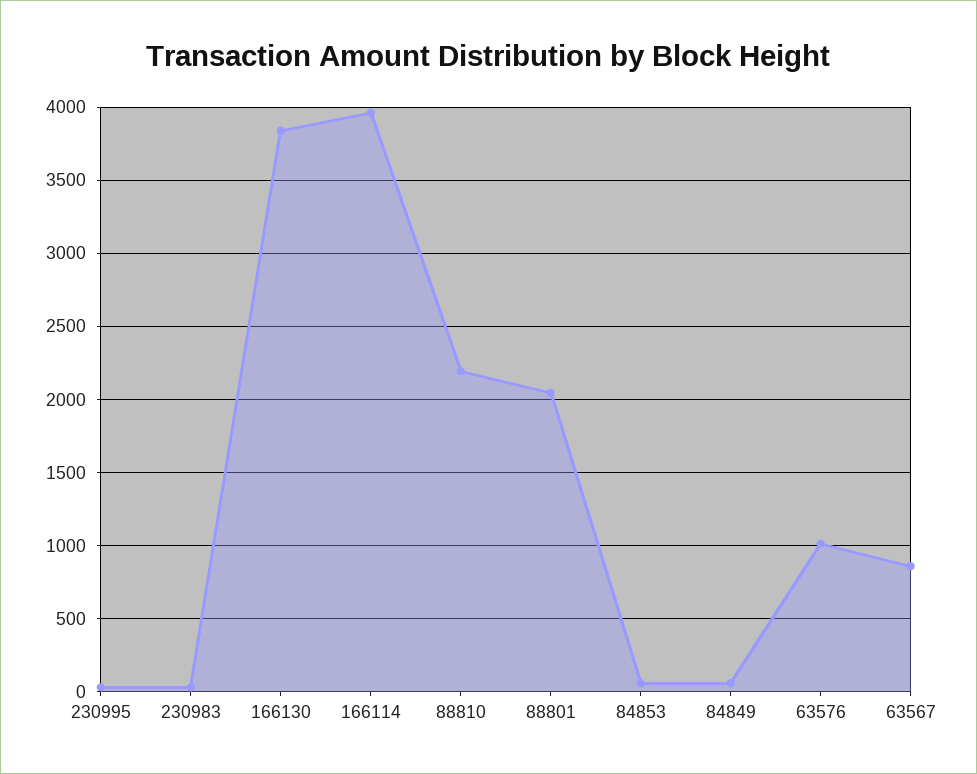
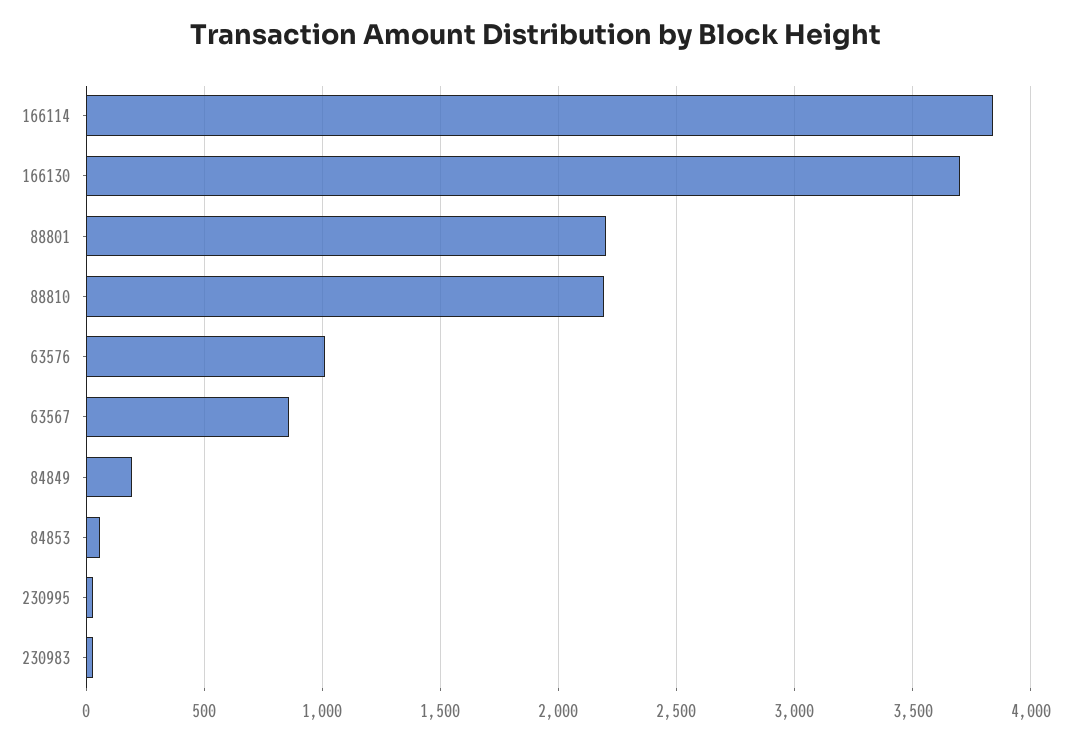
  {
    "230995": 50,
    "230983": 50,
-   "166130": 3850,
+   "166130": 3700,
-   "166114": 3950,
+   "166114": 3850,
    "88810": 2200,
-   "88801": 2050,
+   "88801": 2200,
    "84853": 50,
-   "84849": 50,
+   "84849": 200,
    "63576": 1000,
    "63567": 850
  }

